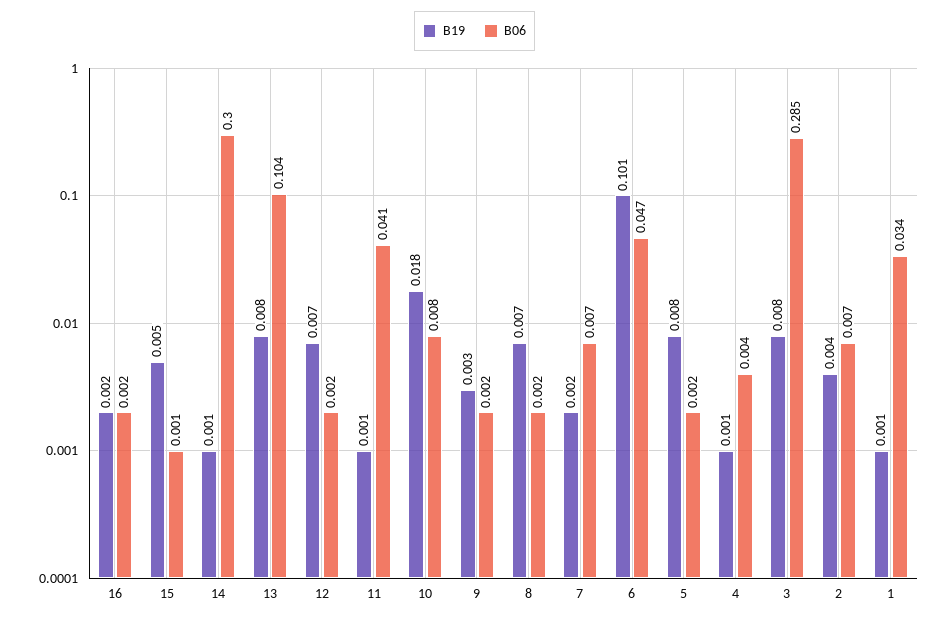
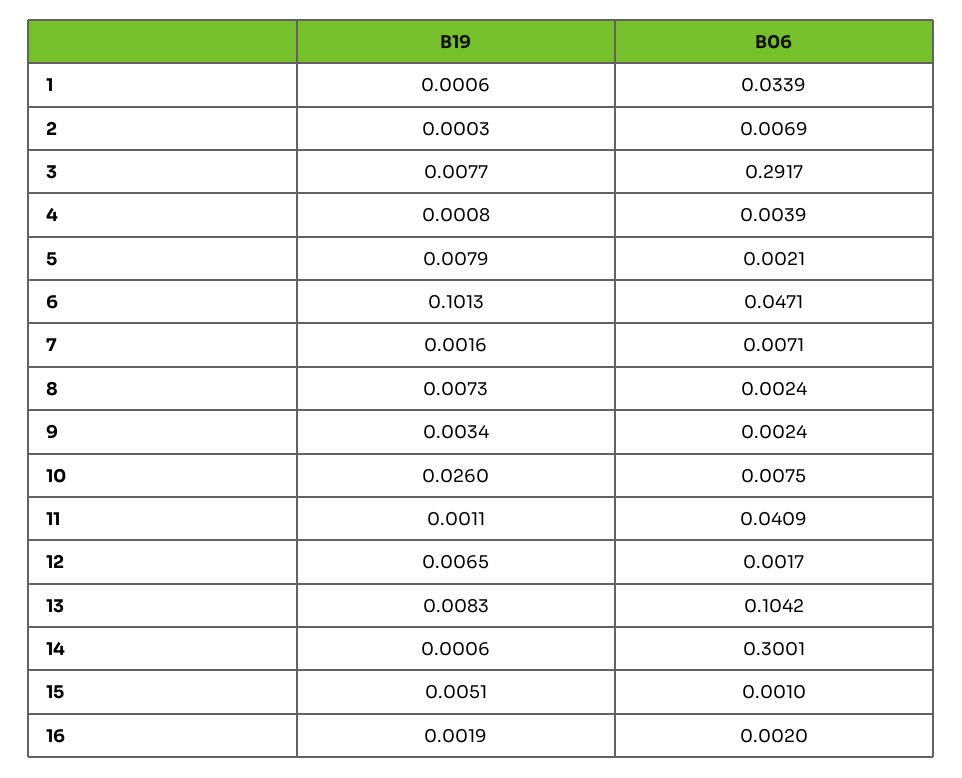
  {
    "B19": {
      "16": 0.0019,
      "15": 0.0051,
      "14": 0.0006,
      "13": 0.0083,
      "12": 0.0065,
      "11": 0.0011,
-     "10": 0.018,
+     "10": 0.026,
      "9": 0.0034,
      "8": 0.0073,
      "7": 0.0016,
      "6": 0.1013,
      "5": 0.0079,
      "4": 0.0008,
      "3": 0.0077,
-     "2": 0.004,
+     "2": 0.0003,
      "1": 0.0006
    },
    "B06": {
      "16": 0.002,
      "15": 0.001,
      "14": 0.3001,
      "13": 0.1042,
      "12": 0.0017,
      "11": 0.0409,
      "10": 0.0075,
      "9": 0.0024,
      "8": 0.0024,
      "7": 0.0071,
      "6": 0.0471,
      "5": 0.0021,
      "4": 0.0039,
-     "3": 0.285,
+     "3": 0.2917,
      "2": 0.0069,
      "1": 0.0339
    }
  }

